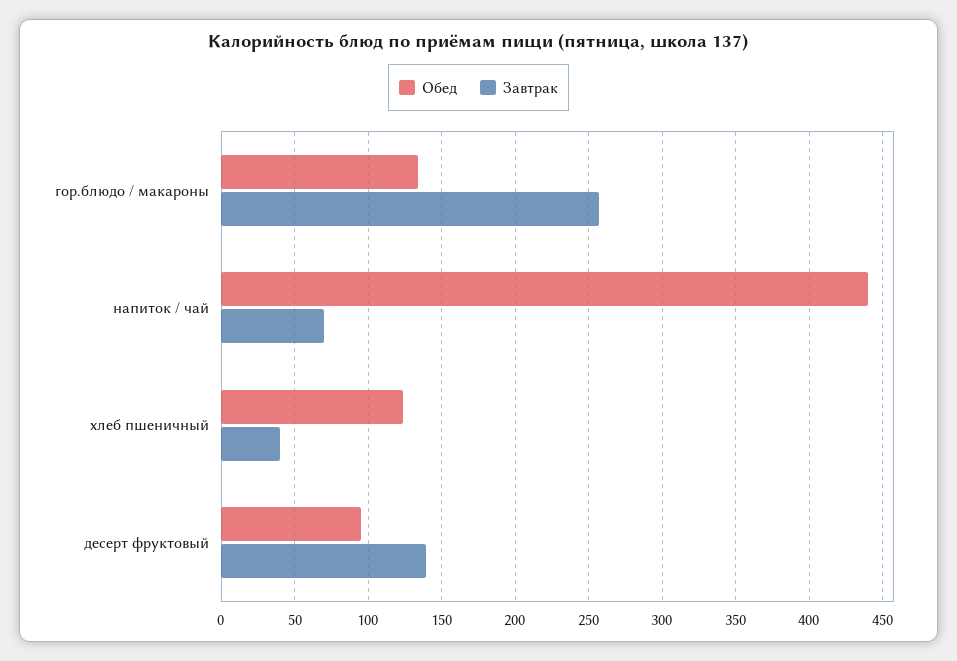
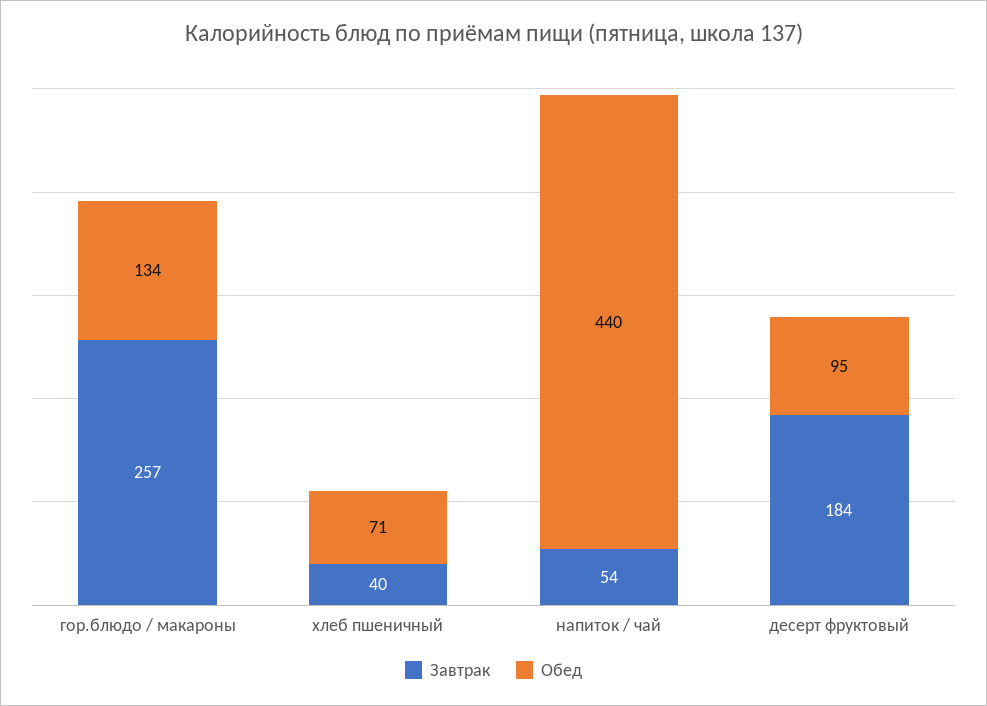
  {
    "Обед": {
      "гор.блюдо / макароны": 134,
      "напиток / чай": 440,
-     "хлеб пшеничный": 125,
+     "хлеб пшеничный": 71,
      "десерт фруктовый": 95
    },
    "Завтрак": {
      "гор.блюдо / макароны": 257,
-     "напиток / чай": 70,
+     "напиток / чай": 54,
      "хлеб пшеничный": 40,
-     "десерт фруктовый": 140
+     "десерт фруктовый": 184
    }
  }

